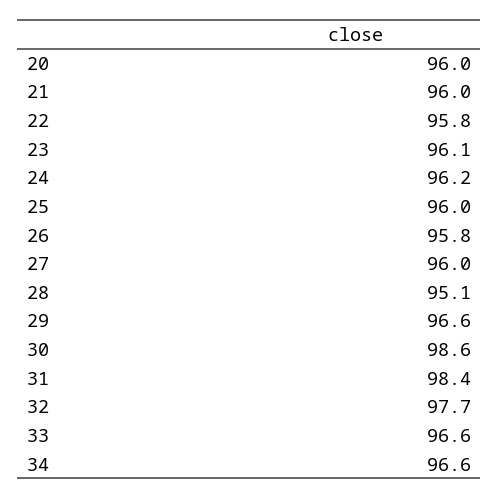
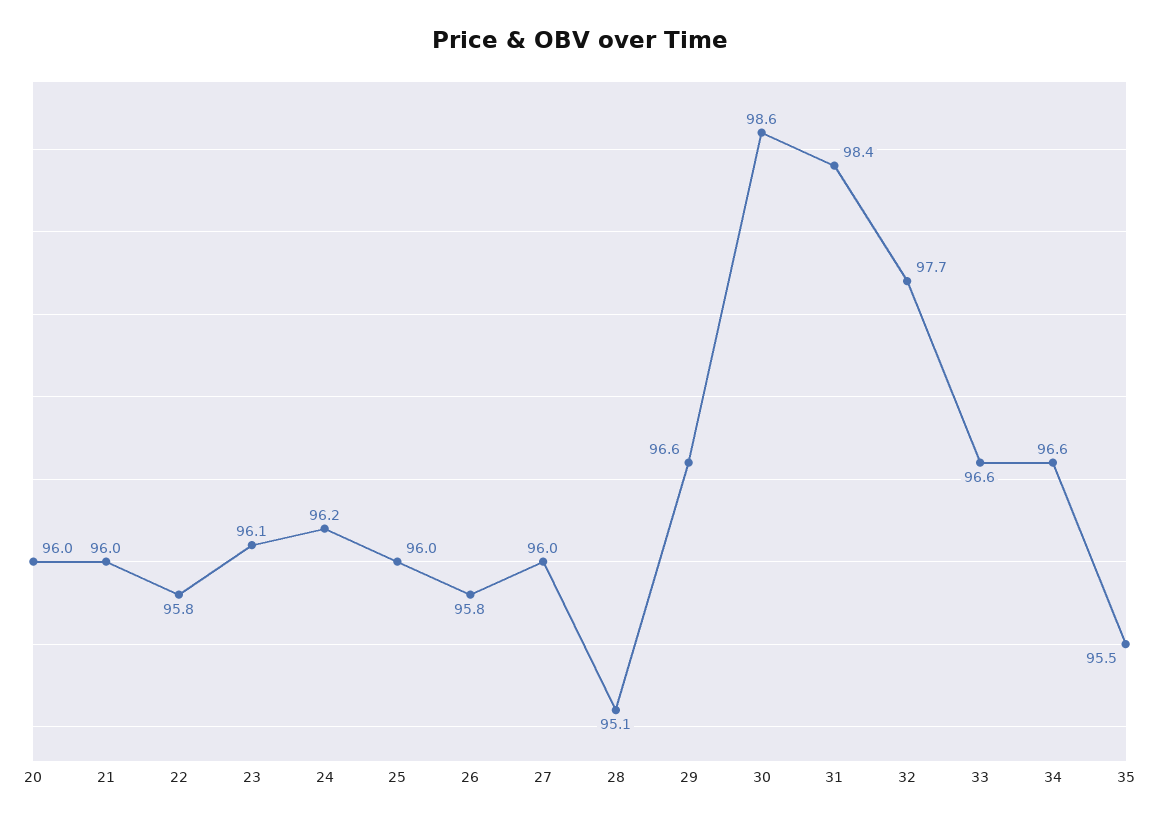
  {
    "20": 96,
    "21": 96,
    "22": 95.8,
    "23": 96.1,
    "24": 96.2,
    "25": 96,
    "26": 95.8,
    "27": 96,
    "28": 95.1,
    "29": 96.6,
    "30": 98.6,
    "31": 98.4,
    "32": 97.7,
    "33": 96.6,
-   "34": 96.6
+   "34": 96.6,
+   "35": 95.5
  }

